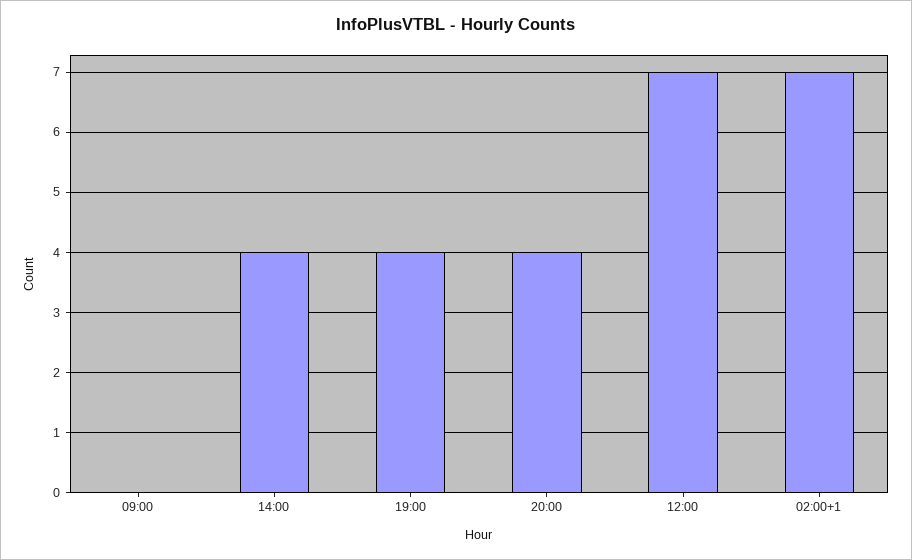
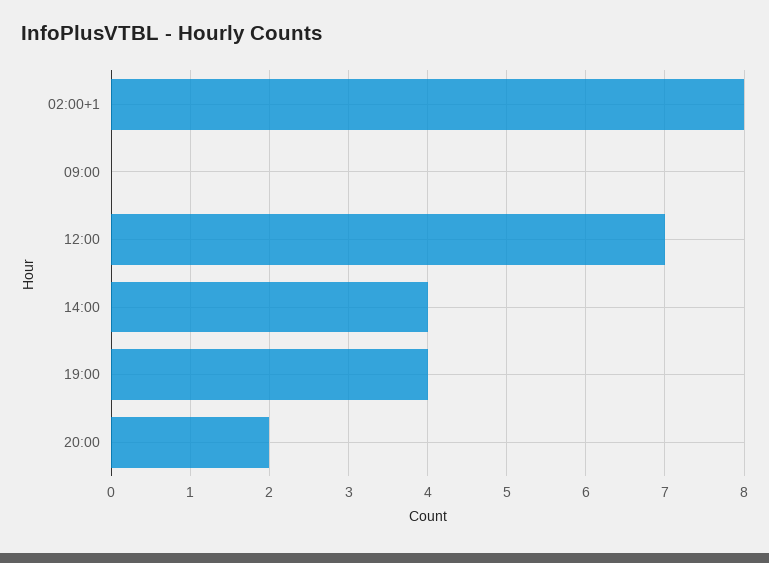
  {
    "09:00": 0,
    "14:00": 4,
    "19:00": 4,
-   "20:00": 4,
+   "20:00": 2,
    "12:00": 7,
-   "02:00+1": 7
+   "02:00+1": 8
  }

